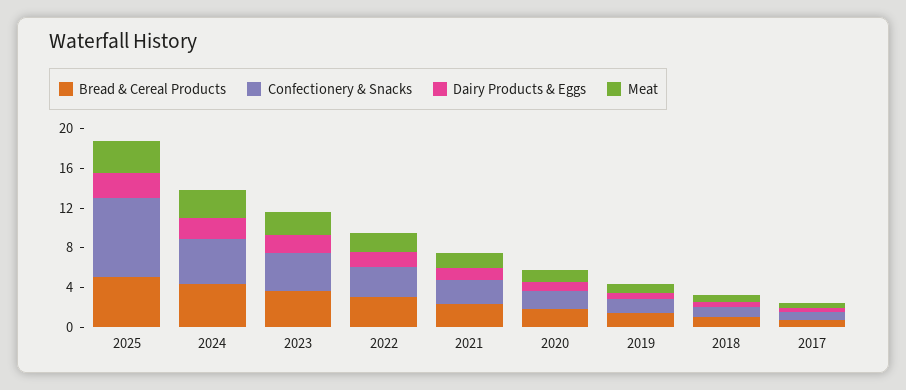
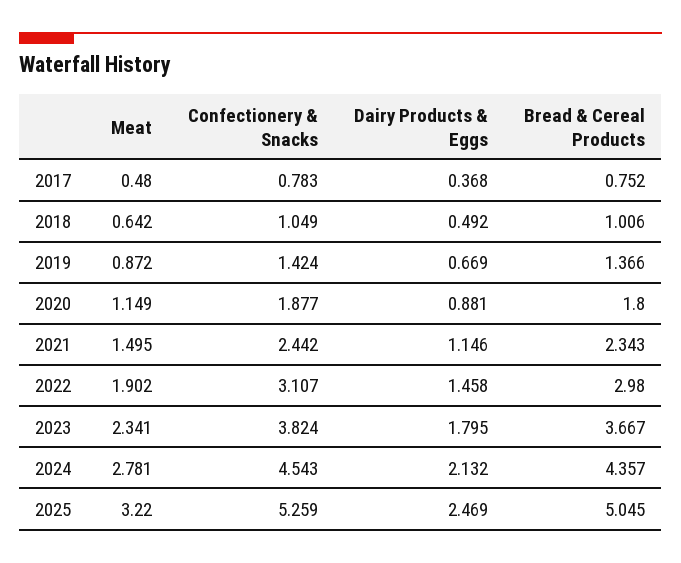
  {
    "Bread & Cereal Products": {
      "2025": 5.045,
      "2024": 4.357,
      "2023": 3.667,
      "2022": 2.98,
      "2021": 2.343,
      "2020": 1.8,
      "2019": 1.366,
      "2018": 1.006,
      "2017": 0.752
    },
    "Confectionery & Snacks": {
-     "2025": 8,
+     "2025": 5.259,
      "2024": 4.543,
      "2023": 3.824,
      "2022": 3.107,
      "2021": 2.442,
      "2020": 1.877,
      "2019": 1.424,
      "2018": 1.049,
      "2017": 0.783
    },
    "Dairy Products & Eggs": {
      "2025": 2.469,
      "2024": 2.132,
      "2023": 1.795,
      "2022": 1.458,
      "2021": 1.146,
      "2020": 0.881,
      "2019": 0.669,
      "2018": 0.492,
      "2017": 0.368
    },
    "Meat": {
      "2025": 3.22,
      "2024": 2.781,
      "2023": 2.341,
      "2022": 1.902,
      "2021": 1.495,
      "2020": 1.149,
      "2019": 0.872,
      "2018": 0.642,
      "2017": 0.48
    }
  }

